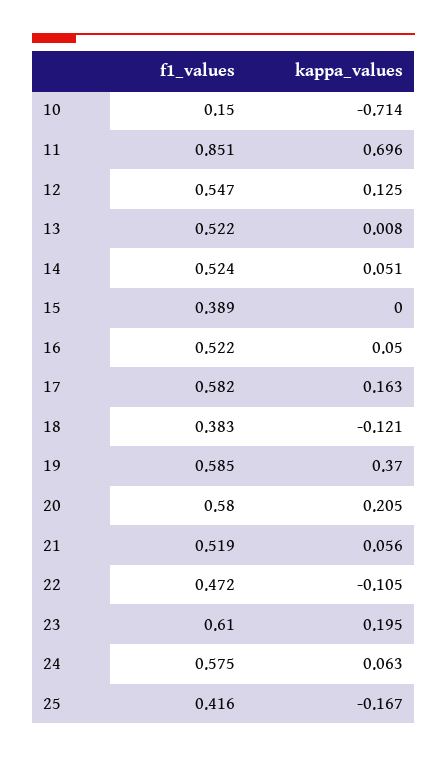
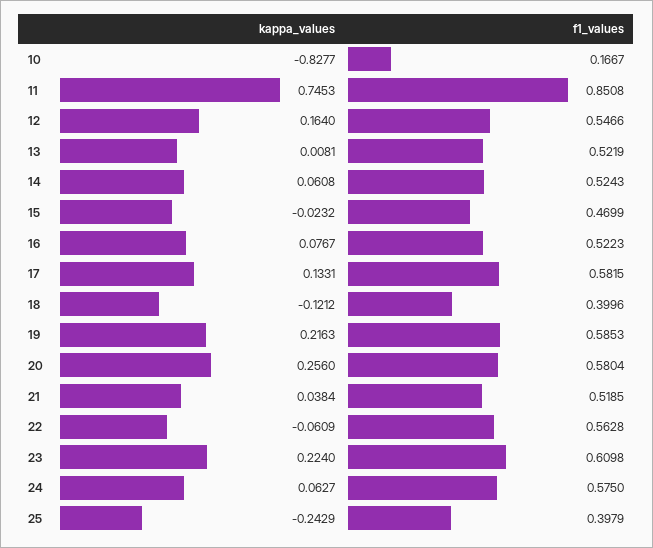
  {
    "f1_values": {
-     "10": 0.15,
+     "10": 0.1667,
      "11": 0.8508,
      "12": 0.5466,
      "13": 0.5219,
      "14": 0.5243,
-     "15": 0.389,
+     "15": 0.4699,
      "16": 0.5223,
      "17": 0.5815,
-     "18": 0.383,
+     "18": 0.3996,
      "19": 0.5853,
      "20": 0.5804,
      "21": 0.5185,
-     "22": 0.472,
+     "22": 0.5628,
      "23": 0.6098,
      "24": 0.575,
-     "25": 0.416
+     "25": 0.3979
    },
    "kappa_values": {
-     "10": -0.714,
+     "10": -0.8277,
-     "11": 0.696,
+     "11": 0.7453,
-     "12": 0.125,
+     "12": 0.164,
      "13": 0.0081,
-     "14": 0.051,
+     "14": 0.0608,
-     "15": 0,
+     "15": -0.0232,
-     "16": 0.05,
+     "16": 0.0767,
-     "17": 0.163,
+     "17": 0.1331,
      "18": -0.1212,
-     "19": 0.37,
+     "19": 0.2163,
-     "20": 0.205,
+     "20": 0.256,
-     "21": 0.056,
+     "21": 0.0384,
-     "22": -0.105,
+     "22": -0.0609,
-     "23": 0.195,
+     "23": 0.224,
      "24": 0.0627,
-     "25": -0.167
+     "25": -0.2429
    }
  }

